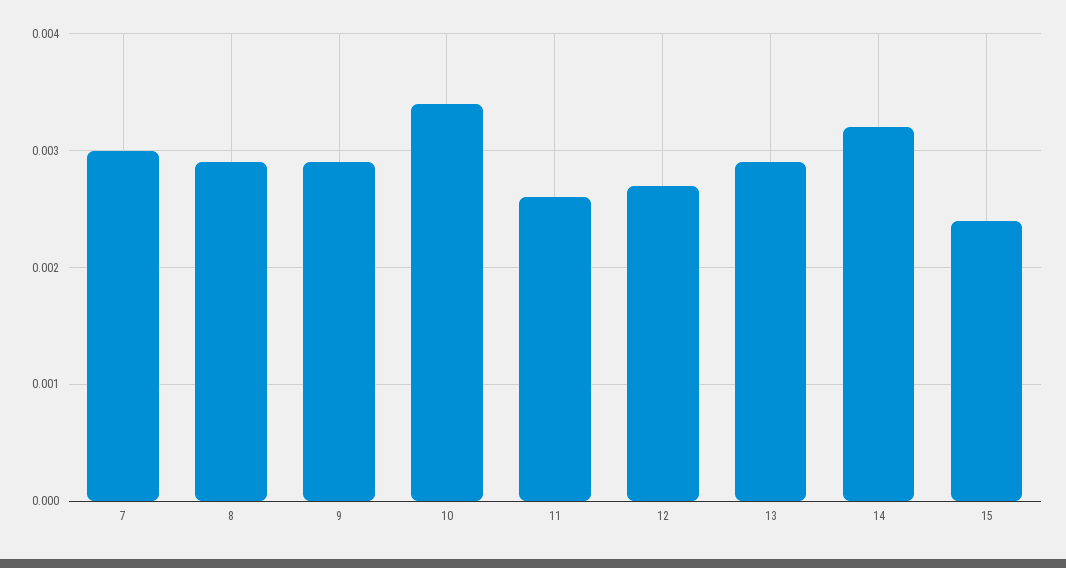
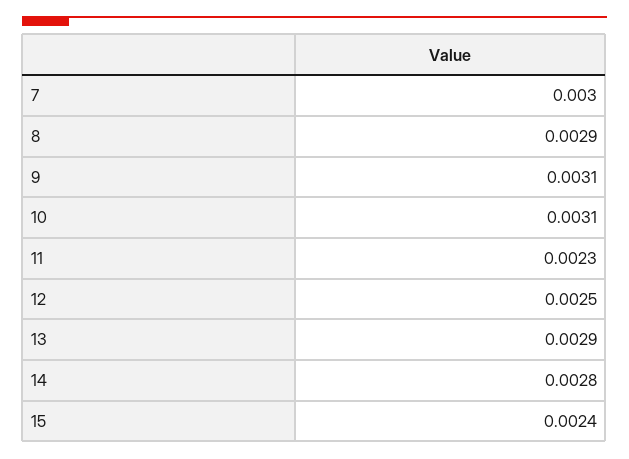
  {
    "7": 0.003,
    "8": 0.0029,
-   "9": 0.0029,
+   "9": 0.0031,
-   "10": 0.0034,
+   "10": 0.0031,
-   "11": 0.0026,
+   "11": 0.0023,
-   "12": 0.0027,
+   "12": 0.0025,
    "13": 0.0029,
-   "14": 0.0032,
+   "14": 0.0028,
    "15": 0.0024
  }

